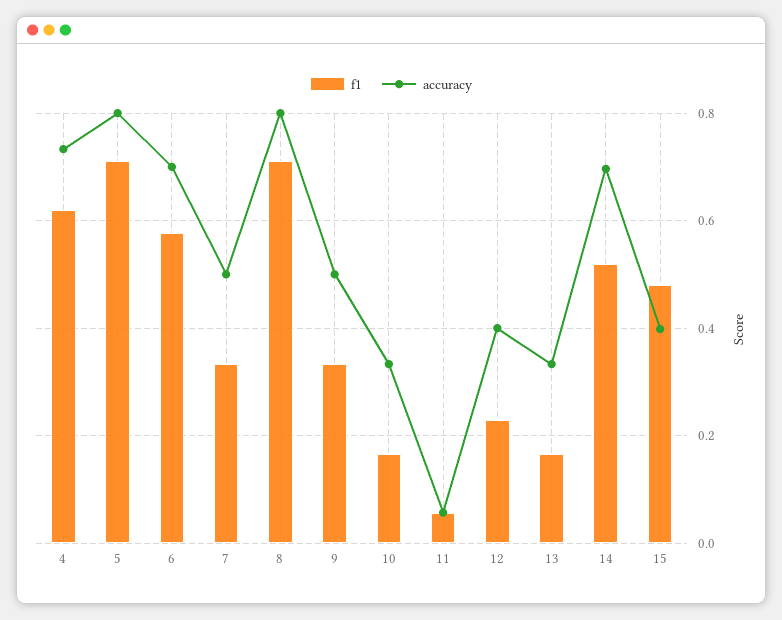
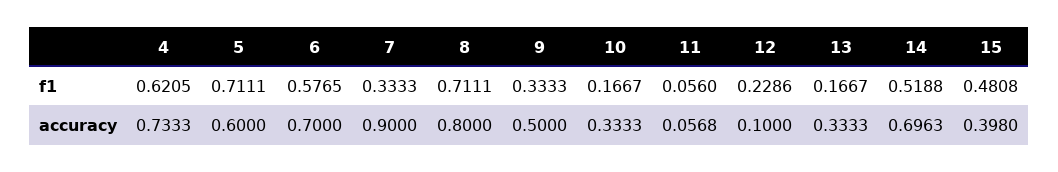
  {
    "f1": {
      "4": 0.6205,
      "5": 0.7111,
      "6": 0.5765,
      "7": 0.3333,
      "8": 0.7111,
      "9": 0.3333,
      "10": 0.1667,
      "11": 0.056,
      "12": 0.2286,
      "13": 0.1667,
      "14": 0.5188,
      "15": 0.4808
    },
    "accuracy": {
      "4": 0.7333,
-     "5": 0.8,
+     "5": 0.6,
      "6": 0.7,
-     "7": 0.5,
+     "7": 0.9,
      "8": 0.8,
      "9": 0.5,
      "10": 0.3333,
      "11": 0.0568,
-     "12": 0.4,
+     "12": 0.1,
      "13": 0.3333,
      "14": 0.6963,
      "15": 0.398
    }
  }

